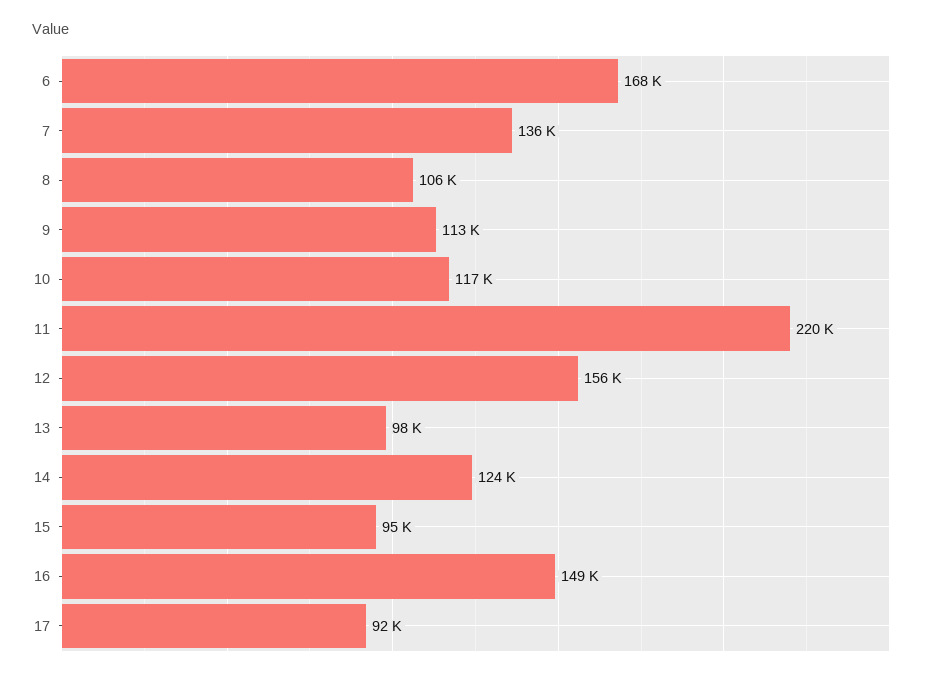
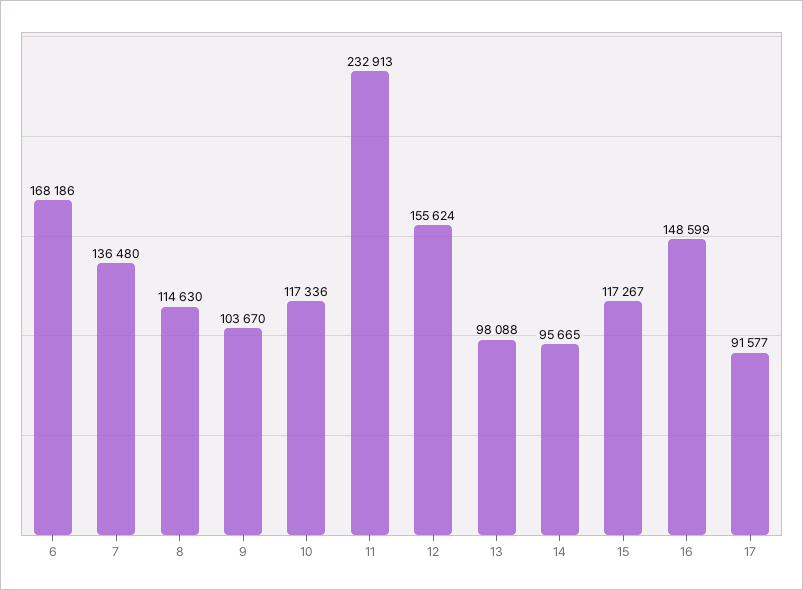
  {
    "6": 168186,
    "7": 136480,
-   "8": 106000,
+   "8": 114630,
-   "9": 113000,
+   "9": 103670,
    "10": 117336,
-   "11": 220000,
+   "11": 232913,
    "12": 155624,
    "13": 98088,
-   "14": 124000,
+   "14": 95665,
-   "15": 95000,
+   "15": 117267,
    "16": 148599,
    "17": 91577
  }

